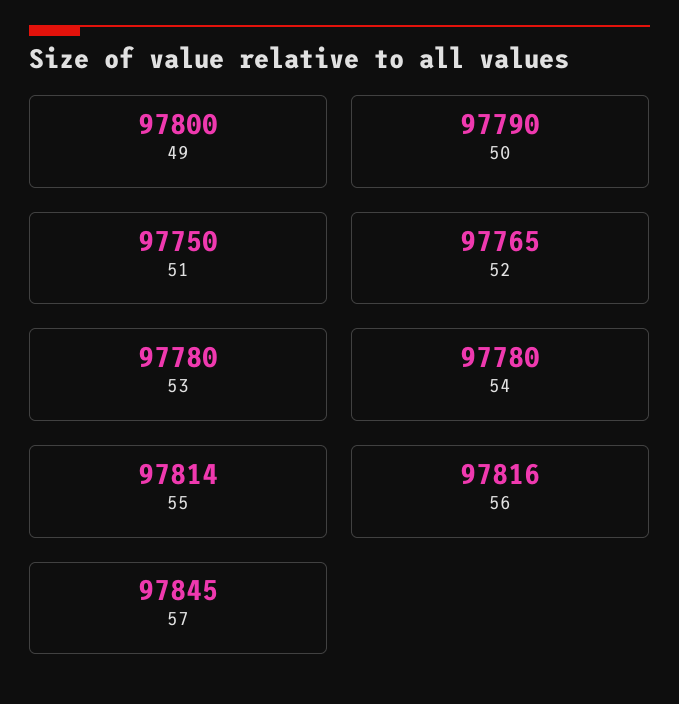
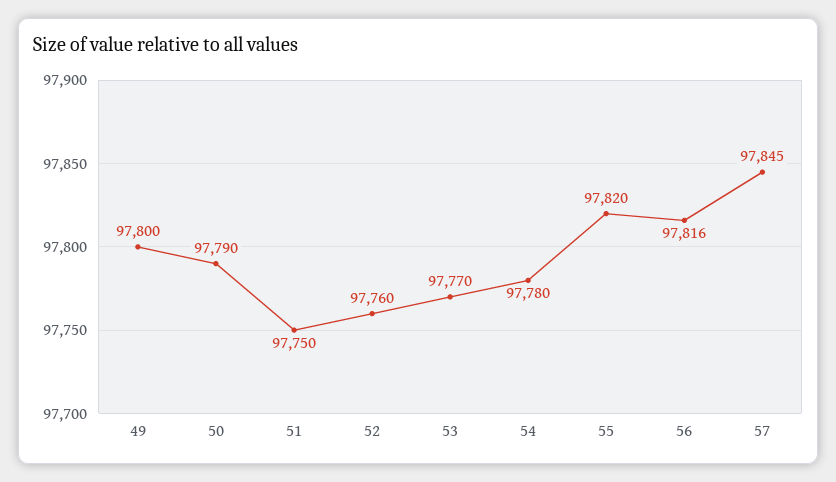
  {
    "49": 97800,
    "50": 97790,
    "51": 97750,
-   "52": 97765,
+   "52": 97760,
-   "53": 97780,
+   "53": 97770,
    "54": 97780,
-   "55": 97814,
+   "55": 97820,
    "56": 97816,
    "57": 97845
  }

